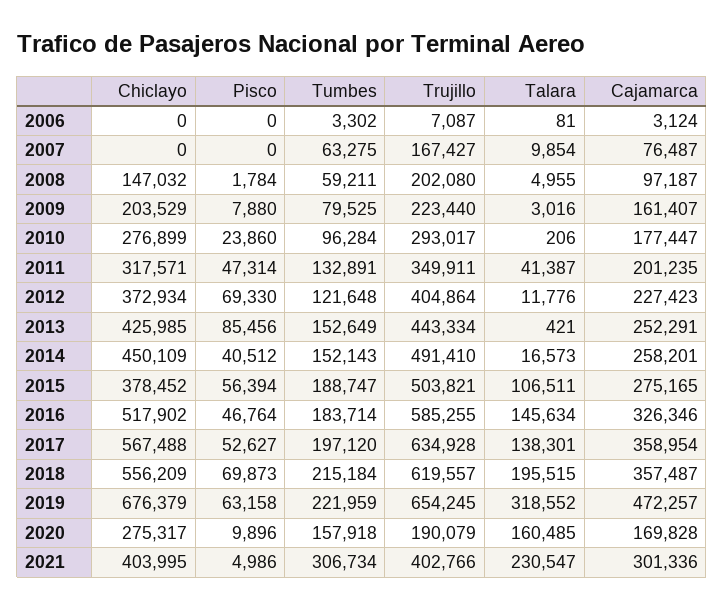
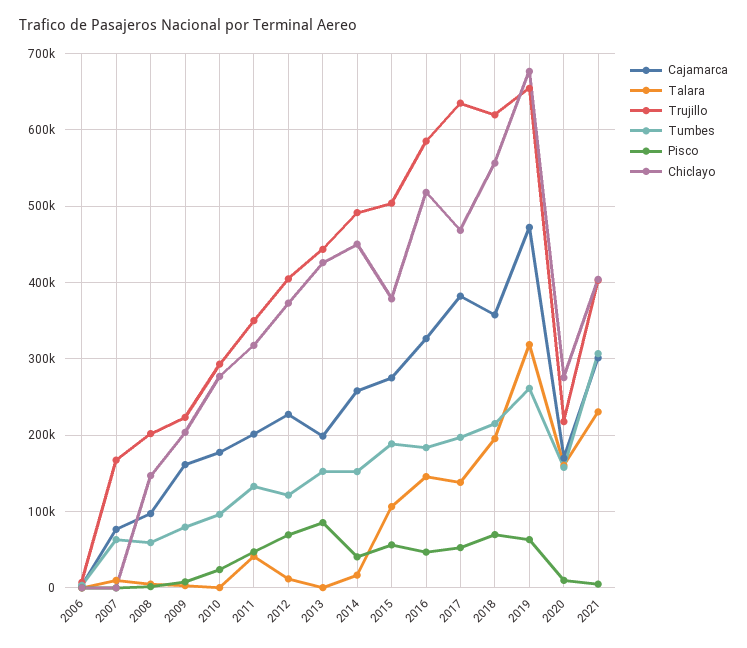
  {
    "Chiclayo": {
      "2006": 0,
      "2007": 0,
      "2008": 147032,
      "2009": 203529,
      "2010": 276899,
      "2011": 317571,
      "2012": 372934,
      "2013": 425985,
      "2014": 450109,
      "2015": 378452,
      "2016": 517902,
-     "2017": 567488,
+     "2017": 470000,
      "2018": 556209,
      "2019": 676379,
      "2020": 275317,
      "2021": 403995
    },
    "Pisco": {
      "2006": 0,
      "2007": 0,
      "2008": 1784,
      "2009": 7880,
      "2010": 23860,
      "2011": 47314,
      "2012": 69330,
      "2013": 85456,
      "2014": 40512,
      "2015": 56394,
      "2016": 46764,
      "2017": 52627,
      "2018": 69873,
      "2019": 63158,
      "2020": 9896,
      "2021": 4986
    },
    "Tumbes": {
      "2006": 3302,
      "2007": 63275,
      "2008": 59211,
      "2009": 79525,
      "2010": 96284,
      "2011": 132891,
      "2012": 121648,
      "2013": 152649,
      "2014": 152143,
      "2015": 188747,
      "2016": 183714,
      "2017": 197120,
      "2018": 215184,
-     "2019": 221959,
+     "2019": 260000,
      "2020": 157918,
      "2021": 306734
    },
    "Trujillo": {
      "2006": 7087,
      "2007": 167427,
      "2008": 202080,
      "2009": 223440,
      "2010": 293017,
      "2011": 349911,
      "2012": 404864,
      "2013": 443334,
      "2014": 491410,
      "2015": 503821,
      "2016": 585255,
      "2017": 634928,
      "2018": 619557,
      "2019": 654245,
-     "2020": 190079,
+     "2020": 220000,
      "2021": 402766
    },
    "Talara": {
      "2006": 81,
      "2007": 9854,
      "2008": 4955,
      "2009": 3016,
      "2010": 206,
      "2011": 41387,
      "2012": 11776,
      "2013": 421,
      "2014": 16573,
      "2015": 106511,
      "2016": 145634,
      "2017": 138301,
      "2018": 195515,
      "2019": 318552,
      "2020": 160485,
      "2021": 230547
    },
    "Cajamarca": {
      "2006": 3124,
      "2007": 76487,
      "2008": 97187,
      "2009": 161407,
      "2010": 177447,
      "2011": 201235,
      "2012": 227423,
-     "2013": 252291,
+     "2013": 200000,
      "2014": 258201,
      "2015": 275165,
      "2016": 326346,
-     "2017": 358954,
+     "2017": 380000,
      "2018": 357487,
      "2019": 472257,
      "2020": 169828,
      "2021": 301336
    }
  }

